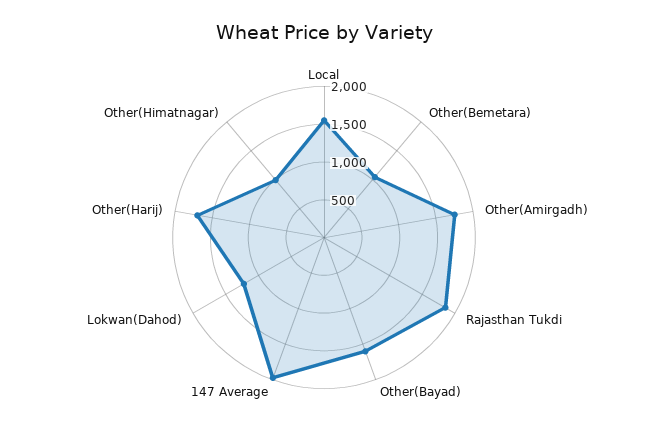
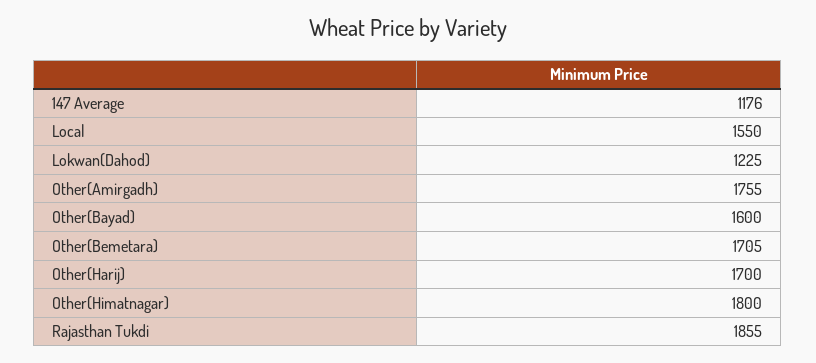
  {
    "Local": 1550,
-   "Other(Bemetara)": 1000,
+   "Other(Bemetara)": 1705,
    "Other(Amirgadh)": 1755,
    "Rajasthan Tukdi": 1855,
    "Other(Bayad)": 1600,
-   "147 Average": 2000,
+   "147 Average": 1176,
    "Lokwan(Dahod)": 1225,
    "Other(Harij)": 1700,
-   "Other(Himatnagar)": 1000
+   "Other(Himatnagar)": 1800
  }

